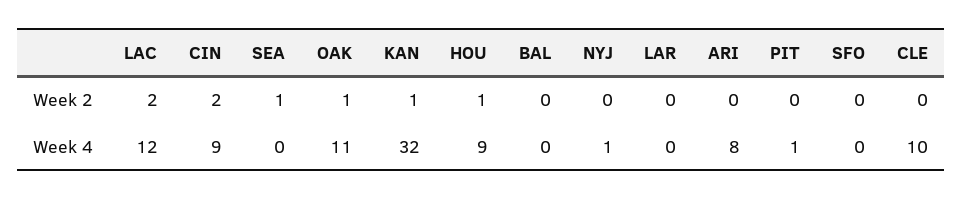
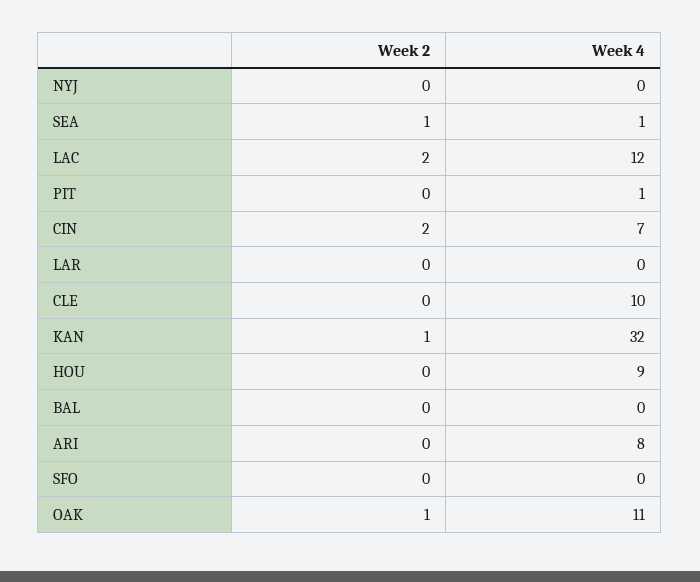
  {
    "LAC": {
      "Week 2": 2,
      "Week 4": 12
    },
    "CIN": {
      "Week 2": 2,
-     "Week 4": 9
+     "Week 4": 7
    },
    "SEA": {
      "Week 2": 1,
-     "Week 4": 0
+     "Week 4": 1
    },
    "OAK": {
      "Week 2": 1,
      "Week 4": 11
    },
    "KAN": {
      "Week 2": 1,
      "Week 4": 32
    },
    "HOU": {
-     "Week 2": 1,
+     "Week 2": 0,
      "Week 4": 9
    },
    "BAL": {
      "Week 2": 0,
      "Week 4": 0
    },
    "NYJ": {
      "Week 2": 0,
-     "Week 4": 1
+     "Week 4": 0
    },
    "LAR": {
      "Week 2": 0,
      "Week 4": 0
    },
    "ARI": {
      "Week 2": 0,
      "Week 4": 8
    },
    "PIT": {
      "Week 2": 0,
      "Week 4": 1
    },
    "SFO": {
      "Week 2": 0,
      "Week 4": 0
    },
    "CLE": {
      "Week 2": 0,
      "Week 4": 10
    }
  }

